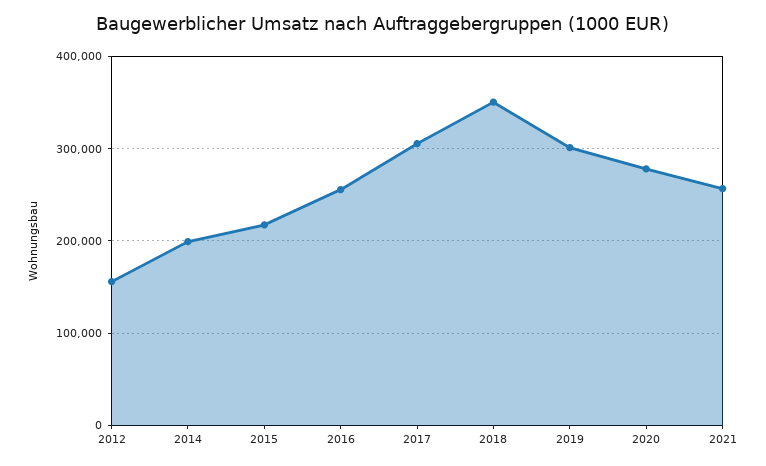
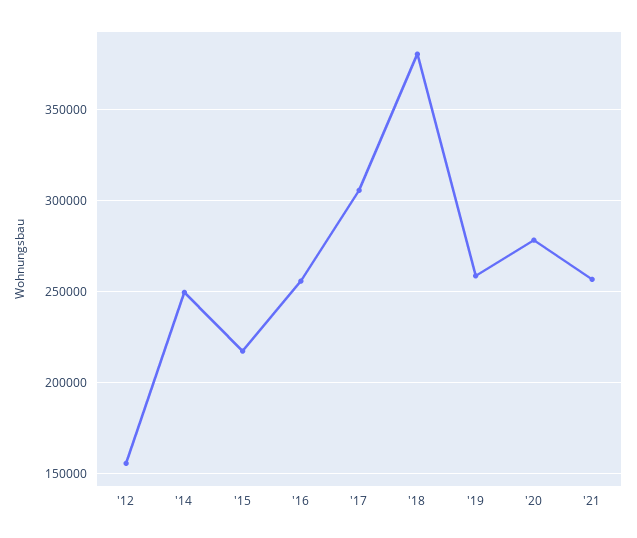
  {
    "2012": 155000,
-   "2014": 200000,
+   "2014": 250000,
    "2015": 215000,
    "2016": 255000,
    "2017": 305000,
-   "2018": 350000,
+   "2018": 380000,
-   "2019": 300000,
+   "2019": 260000,
    "2020": 280000,
    "2021": 255000
  }

